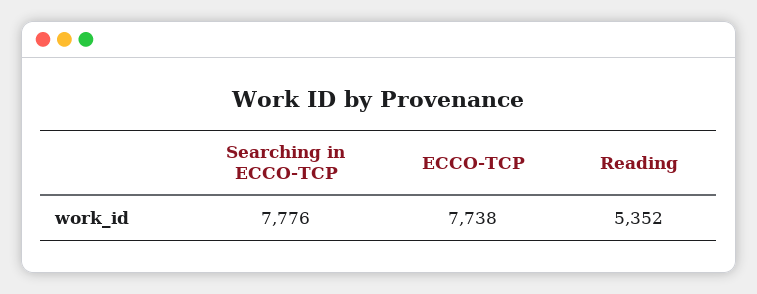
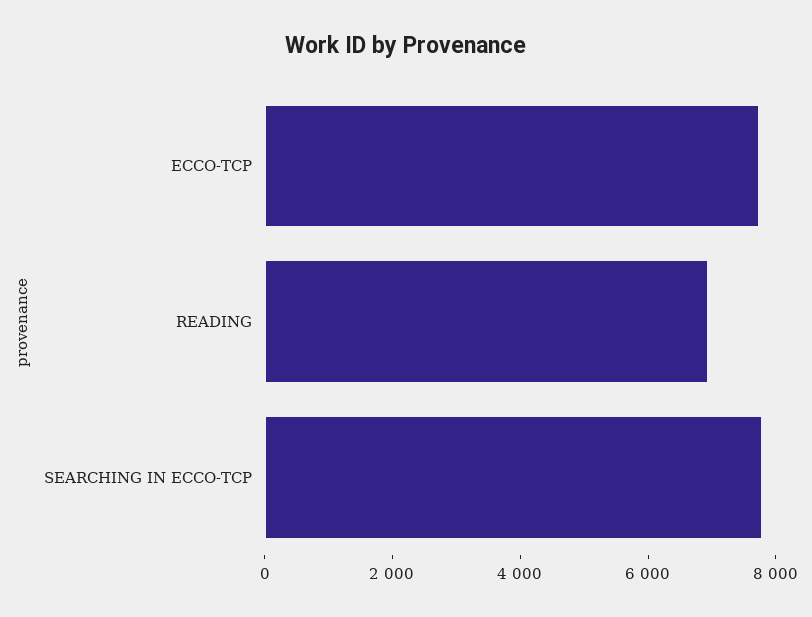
  {
    "Searching in ECCO-TCP": 7776,
    "ECCO-TCP": 7738,
-   "Reading": 5352
+   "Reading": 7000
  }

